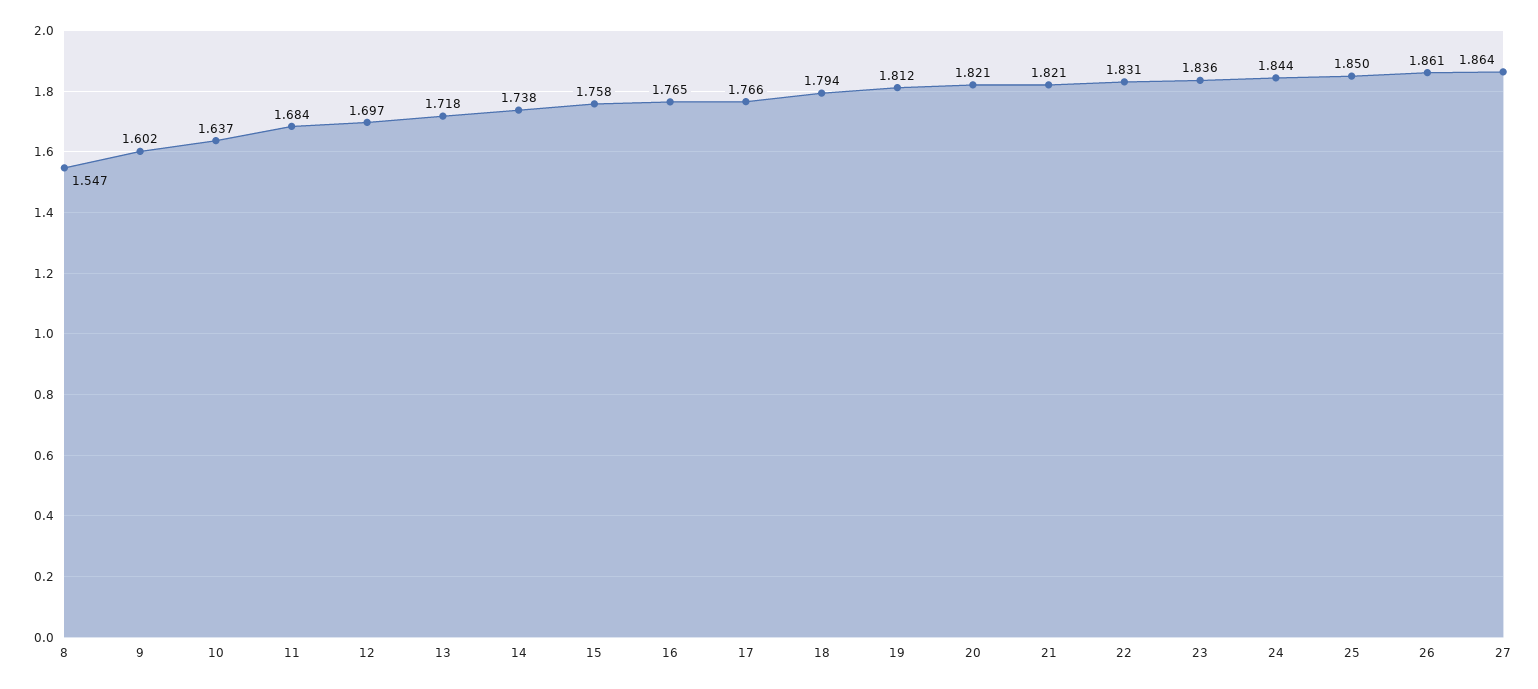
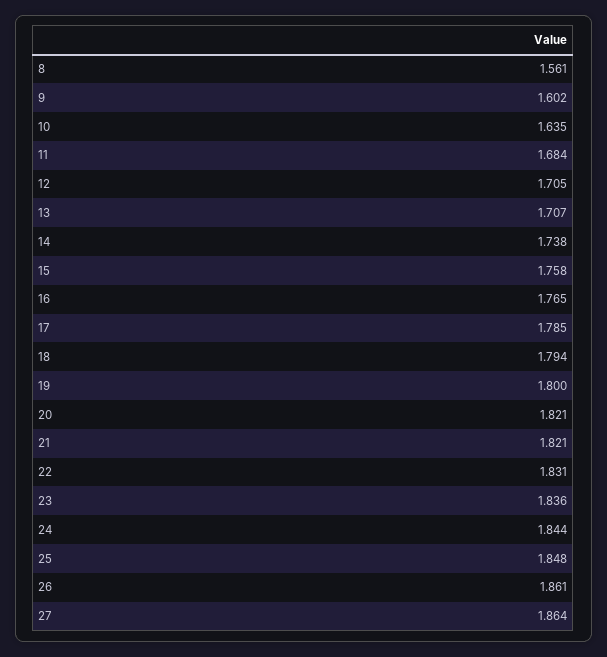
  {
-   "8": 1.547,
+   "8": 1.561,
    "9": 1.602,
-   "10": 1.637,
+   "10": 1.635,
    "11": 1.684,
-   "12": 1.697,
+   "12": 1.705,
-   "13": 1.718,
+   "13": 1.707,
    "14": 1.738,
    "15": 1.758,
    "16": 1.765,
-   "17": 1.766,
+   "17": 1.785,
    "18": 1.794,
-   "19": 1.812,
+   "19": 1.8,
    "20": 1.821,
    "21": 1.821,
    "22": 1.831,
    "23": 1.836,
    "24": 1.844,
-   "25": 1.85,
+   "25": 1.848,
    "26": 1.861,
    "27": 1.864
  }

